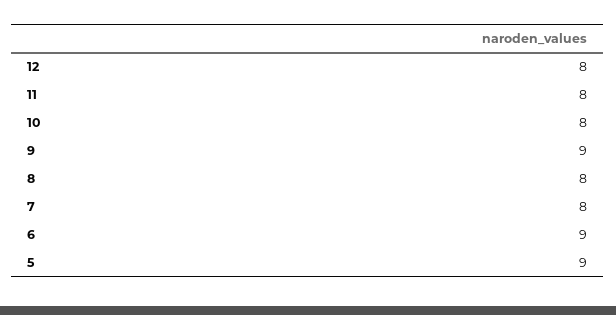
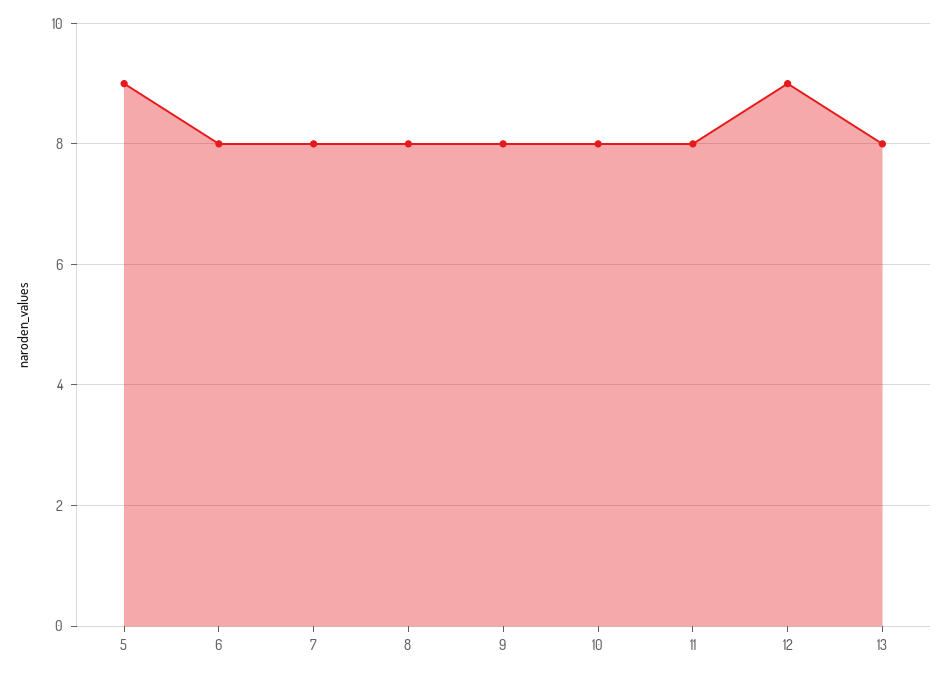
  {
-   "12": 8,
+   "12": 9,
    "11": 8,
    "10": 8,
-   "9": 9,
+   "9": 8,
    "8": 8,
    "7": 8,
-   "6": 9,
+   "6": 8,
-   "5": 9
+   "5": 9,
+   "13": 8
  }

